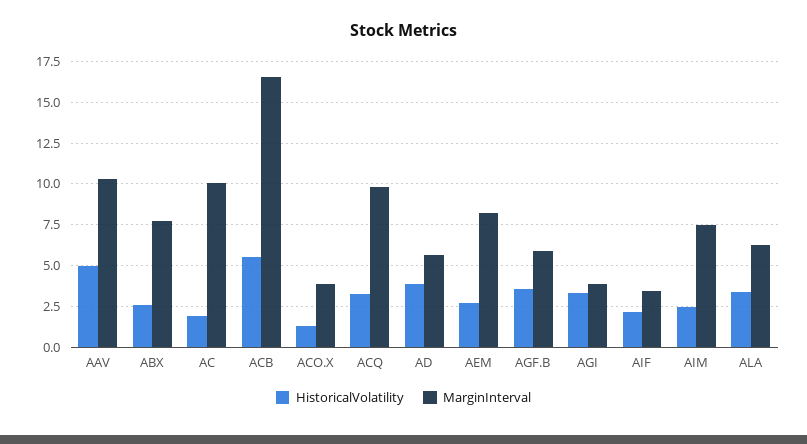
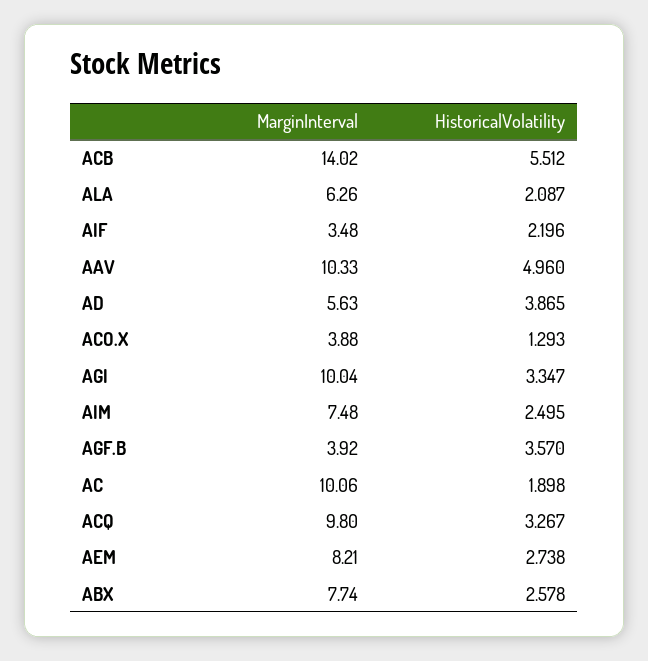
  {
    "HistoricalVolatility": {
      "AAV": 4.96,
      "ABX": 2.578,
      "AC": 1.898,
      "ACB": 5.512,
      "ACO.X": 1.293,
      "ACQ": 3.267,
      "AD": 3.865,
      "AEM": 2.738,
      "AGF.B": 3.57,
      "AGI": 3.347,
      "AIF": 2.196,
      "AIM": 2.495,
-     "ALA": 3.5
+     "ALA": 2.087
    },
    "MarginInterval": {
      "AAV": 10.33,
      "ABX": 7.74,
      "AC": 10.06,
-     "ACB": 16.5,
+     "ACB": 14.02,
      "ACO.X": 3.88,
      "ACQ": 9.8,
      "AD": 5.63,
      "AEM": 8.21,
-     "AGF.B": 6,
+     "AGF.B": 3.92,
-     "AGI": 4,
+     "AGI": 10.04,
      "AIF": 3.48,
      "AIM": 7.48,
      "ALA": 6.26
    }
  }

